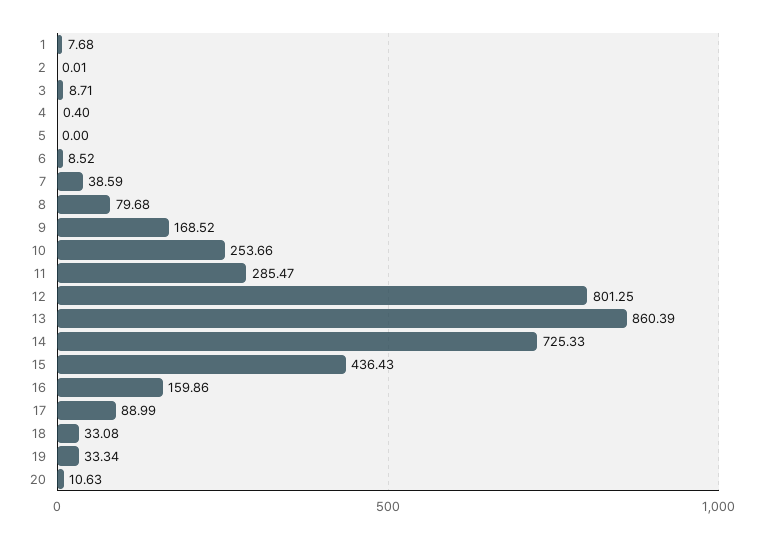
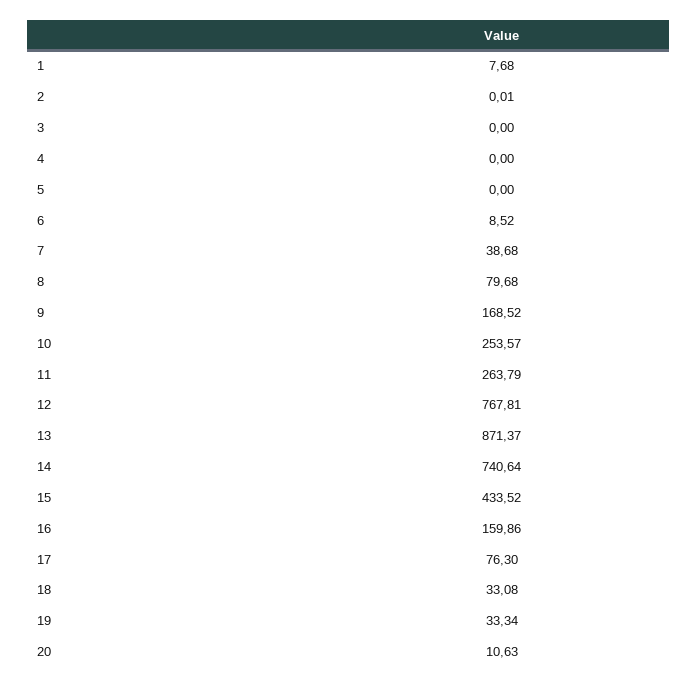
  {
    "1": 7.68,
    "2": 0.01,
-   "3": 8.71,
+   "3": 0,
-   "4": 0.4,
+   "4": 0,
    "5": 0,
    "6": 8.52,
-   "7": 38.59,
+   "7": 38.68,
    "8": 79.68,
    "9": 168.52,
-   "10": 253.66,
+   "10": 253.57,
-   "11": 285.47,
+   "11": 263.79,
-   "12": 801.25,
+   "12": 767.81,
-   "13": 860.39,
+   "13": 871.37,
-   "14": 725.33,
+   "14": 740.64,
-   "15": 436.43,
+   "15": 433.52,
    "16": 159.86,
-   "17": 88.99,
+   "17": 76.3,
    "18": 33.08,
    "19": 33.34,
    "20": 10.63
  }

